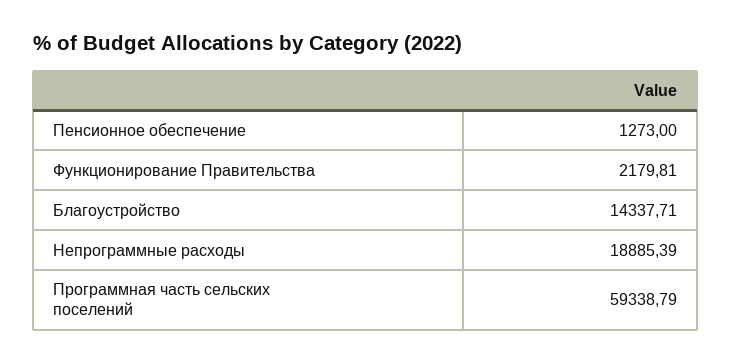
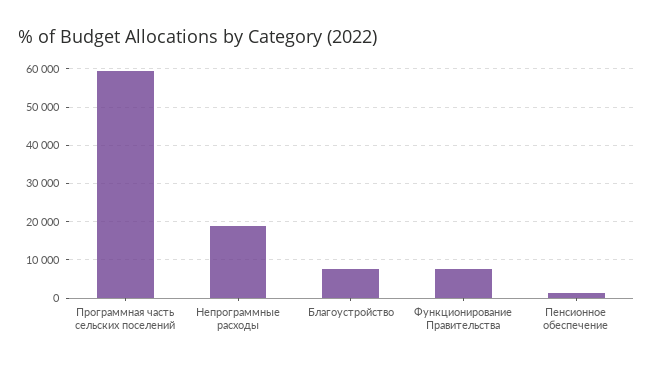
  {
    "Пенсионное обеспечение": 1273,
-   "Функционирование Правительства": 2179.81,
+   "Функционирование Правительства": 8000,
-   "Благоустройство": 14337.71,
+   "Благоустройство": 8000,
    "Непрограммные расходы": 18885.39,
    "Программная часть сельских поселений": 59338.79
  }

